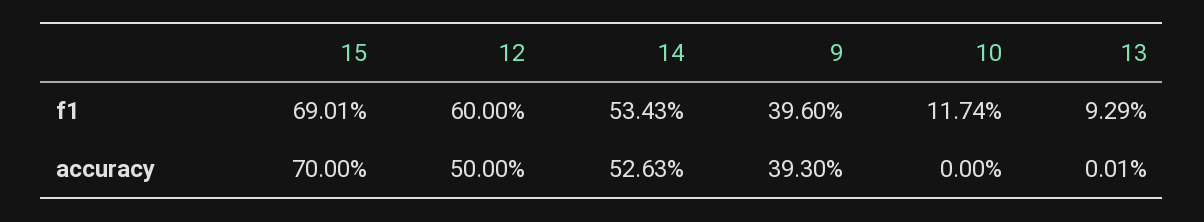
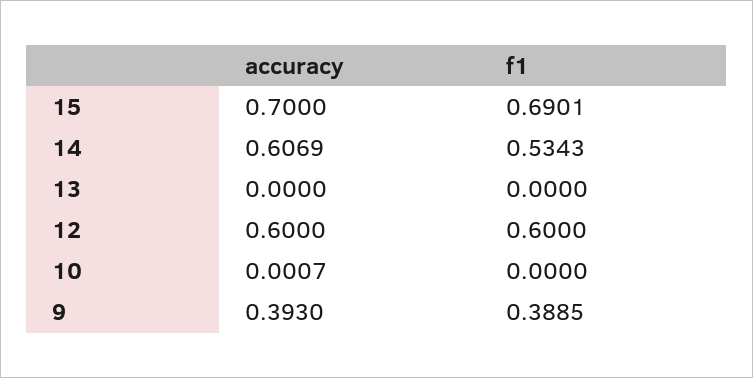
  {
    "15": {
      "f1": 0.6901,
      "accuracy": 0.7
    },
    "12": {
      "f1": 0.6,
-     "accuracy": 0.5
+     "accuracy": 0.6
    },
    "14": {
      "f1": 0.5343,
-     "accuracy": 0.5263
+     "accuracy": 0.6069
    },
    "9": {
-     "f1": 0.396,
+     "f1": 0.3885,
      "accuracy": 0.393
    },
    "10": {
-     "f1": 0.1174,
+     "f1": 0,
-     "accuracy": 0
+     "accuracy": 0.0007
    },
    "13": {
-     "f1": 0.0929,
+     "f1": 0,
-     "accuracy": 0.0001
+     "accuracy": 0
    }
  }

